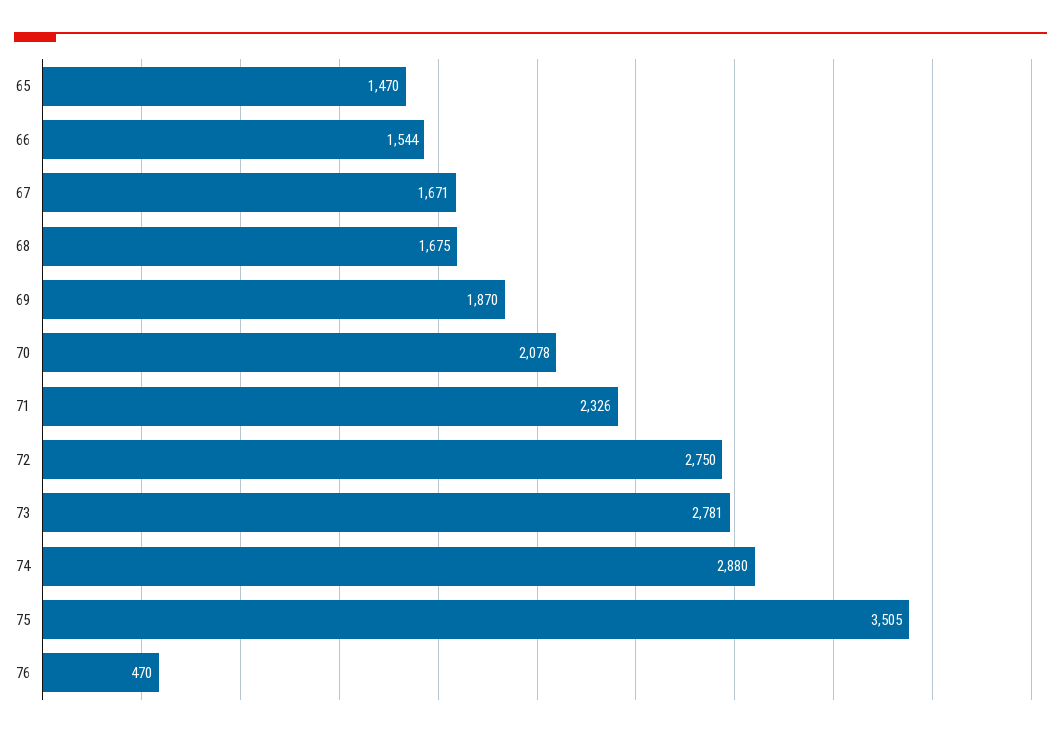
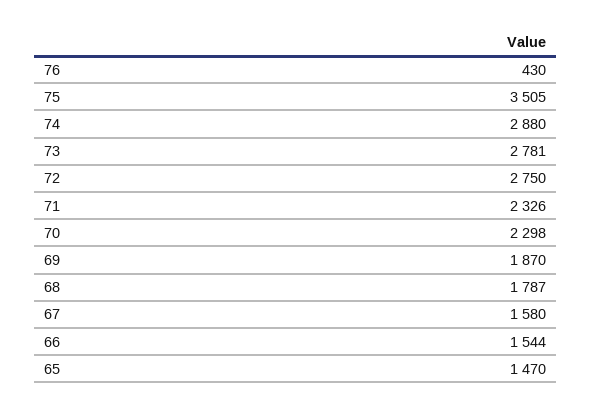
  {
    "65": 1470,
    "66": 1544,
-   "67": 1671,
+   "67": 1580,
-   "68": 1675,
+   "68": 1787,
    "69": 1870,
-   "70": 2078,
+   "70": 2298,
    "71": 2326,
    "72": 2750,
    "73": 2781,
    "74": 2880,
    "75": 3505,
-   "76": 470
+   "76": 430
  }

